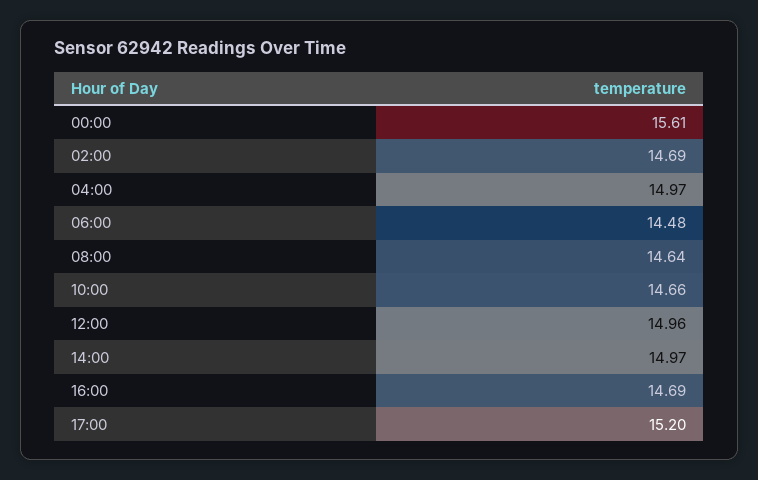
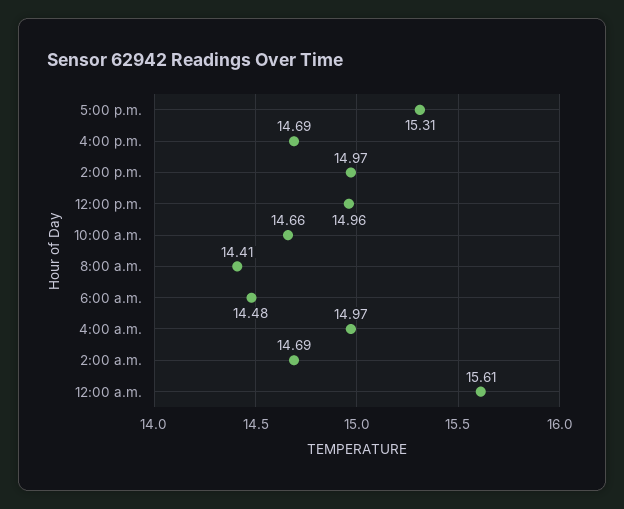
  {
    "00:00": 15.61,
    "02:00": 14.69,
    "04:00": 14.97,
    "06:00": 14.48,
-   "08:00": 14.64,
+   "08:00": 14.41,
    "10:00": 14.66,
    "12:00": 14.96,
    "14:00": 14.97,
    "16:00": 14.69,
-   "17:00": 15.2
+   "17:00": 15.31
  }

